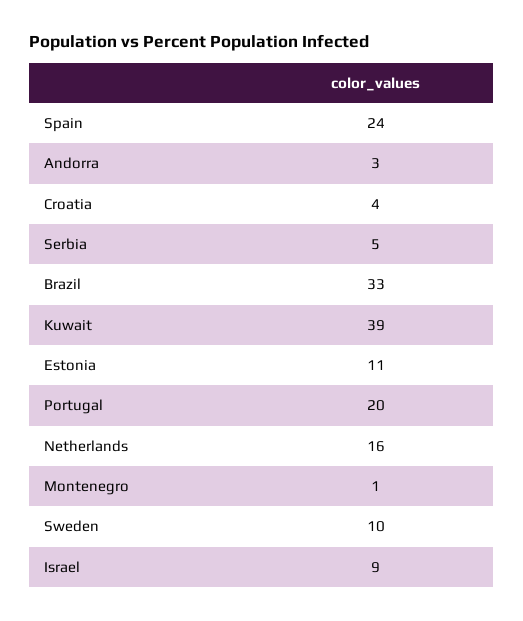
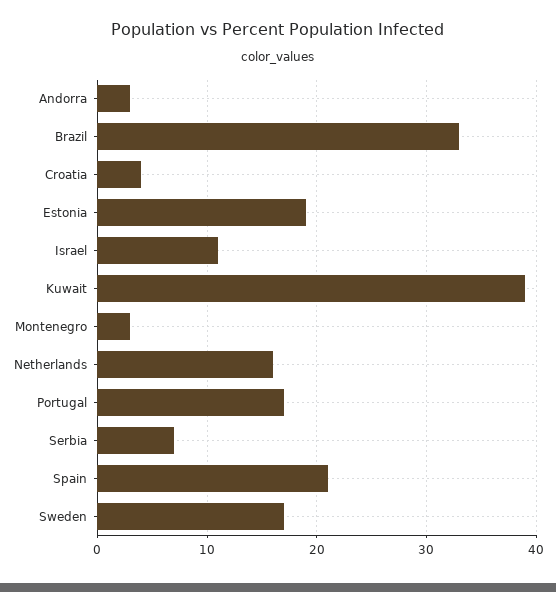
  {
-   "Spain": 24,
+   "Spain": 21,
    "Andorra": 3,
    "Croatia": 4,
-   "Serbia": 5,
+   "Serbia": 7,
    "Brazil": 33,
    "Kuwait": 39,
-   "Estonia": 11,
+   "Estonia": 19,
-   "Portugal": 20,
+   "Portugal": 17,
    "Netherlands": 16,
-   "Montenegro": 1,
+   "Montenegro": 3,
-   "Sweden": 10,
+   "Sweden": 17,
-   "Israel": 9
+   "Israel": 11
  }

